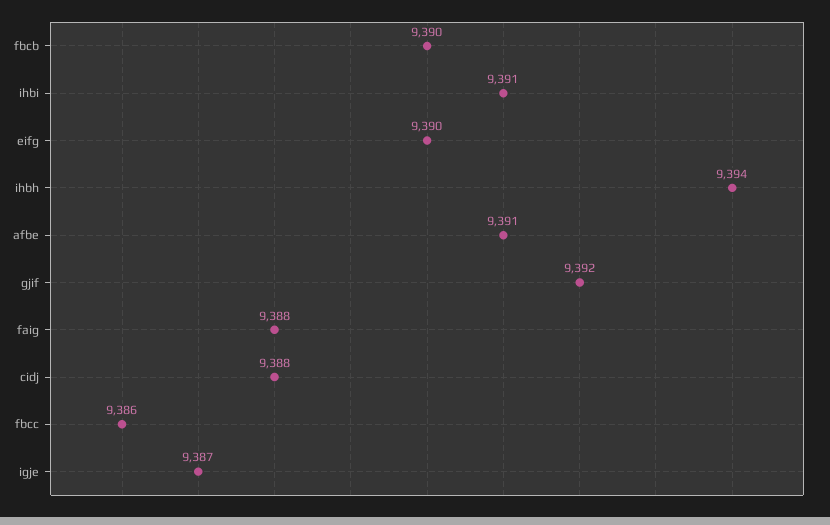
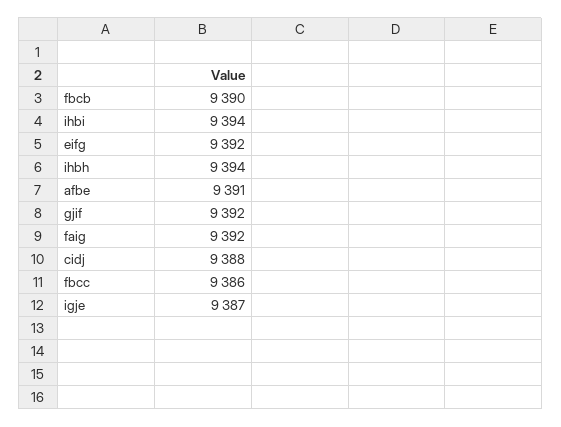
  {
    "fbcb": 9390,
-   "ihbi": 9391,
+   "ihbi": 9394,
-   "eifg": 9390,
+   "eifg": 9392,
    "ihbh": 9394,
    "afbe": 9391,
    "gjif": 9392,
-   "faig": 9388,
+   "faig": 9392,
    "cidj": 9388,
    "fbcc": 9386,
    "igje": 9387
  }

